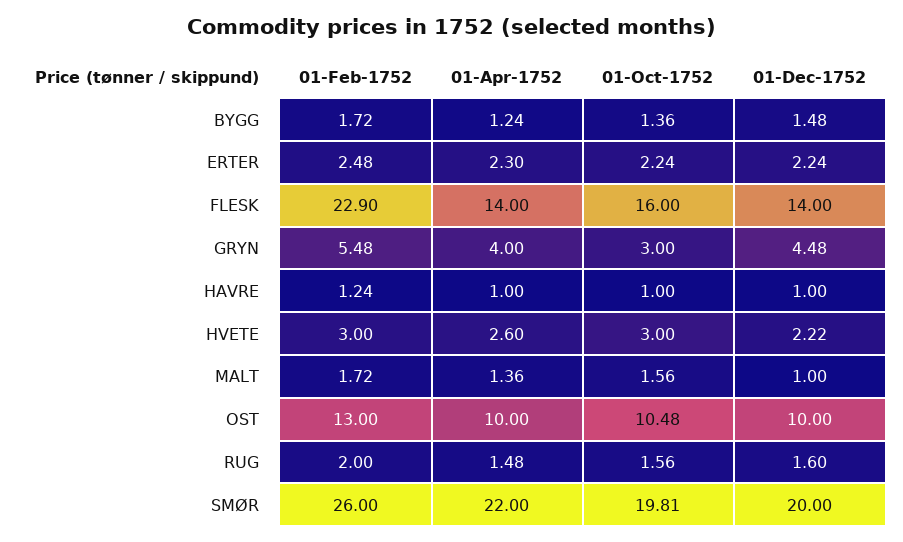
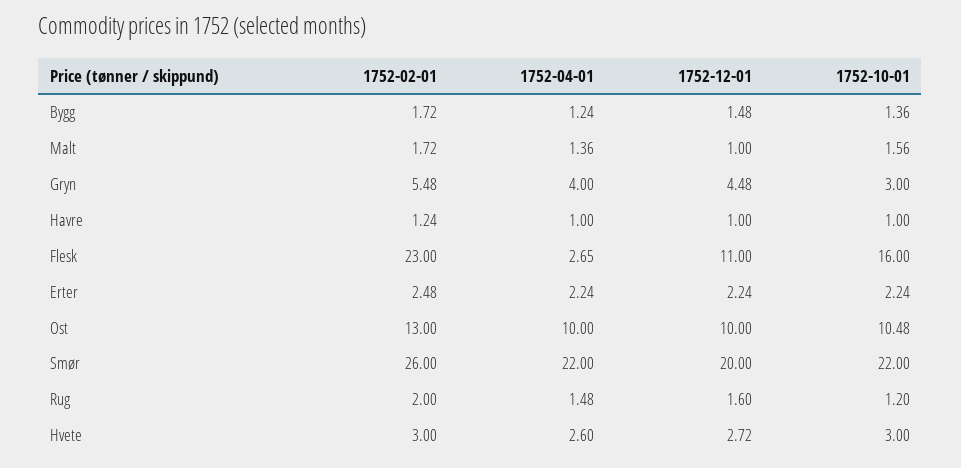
  {
    "01-Feb-1752": {
      "BYGG": 1.72,
      "ERTER": 2.48,
-     "FLESK": 22.9,
+     "FLESK": 23,
      "GRYN": 5.48,
      "HAVRE": 1.24,
      "HVETE": 3,
      "MALT": 1.72,
      "OST": 13,
      "RUG": 2,
      "SMØR": 26
    },
    "01-Apr-1752": {
      "BYGG": 1.24,
-     "ERTER": 2.3,
+     "ERTER": 2.24,
-     "FLESK": 14,
+     "FLESK": 2.65,
      "GRYN": 4,
      "HAVRE": 1,
      "HVETE": 2.6,
      "MALT": 1.36,
      "OST": 10,
      "RUG": 1.48,
      "SMØR": 22
    },
    "01-Oct-1752": {
      "BYGG": 1.36,
      "ERTER": 2.24,
      "FLESK": 16,
      "GRYN": 3,
      "HAVRE": 1,
      "HVETE": 3,
      "MALT": 1.56,
      "OST": 10.48,
-     "RUG": 1.56,
+     "RUG": 1.2,
-     "SMØR": 19.81
+     "SMØR": 22
    },
    "01-Dec-1752": {
      "BYGG": 1.48,
      "ERTER": 2.24,
-     "FLESK": 14,
+     "FLESK": 11,
      "GRYN": 4.48,
      "HAVRE": 1,
-     "HVETE": 2.22,
+     "HVETE": 2.72,
      "MALT": 1,
      "OST": 10,
      "RUG": 1.6,
      "SMØR": 20
    }
  }

